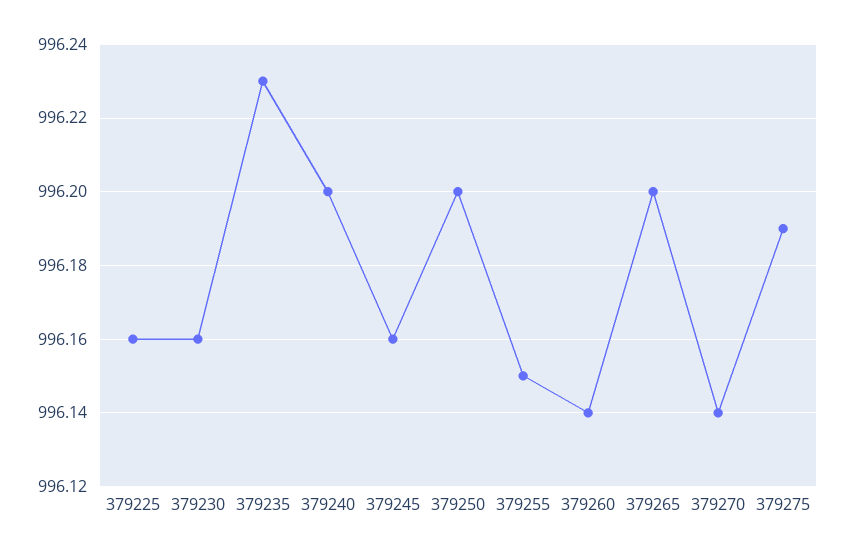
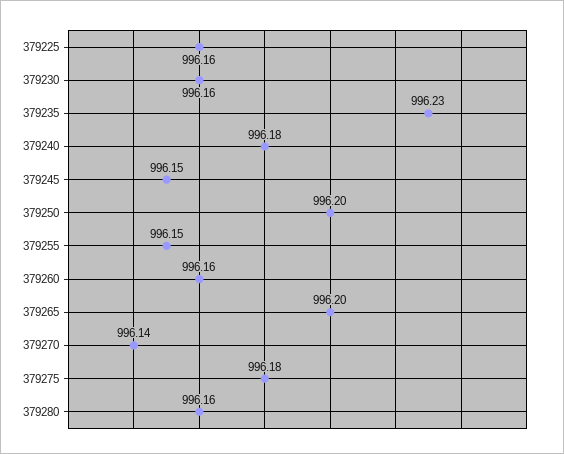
  {
    "379225": 996.16,
    "379230": 996.16,
    "379235": 996.23,
-   "379240": 996.2,
+   "379240": 996.18,
-   "379245": 996.16,
+   "379245": 996.15,
    "379250": 996.2,
    "379255": 996.15,
-   "379260": 996.14,
+   "379260": 996.16,
    "379265": 996.2,
    "379270": 996.14,
-   "379275": 996.19
+   "379275": 996.18,
+   "379280": 996.16
  }

